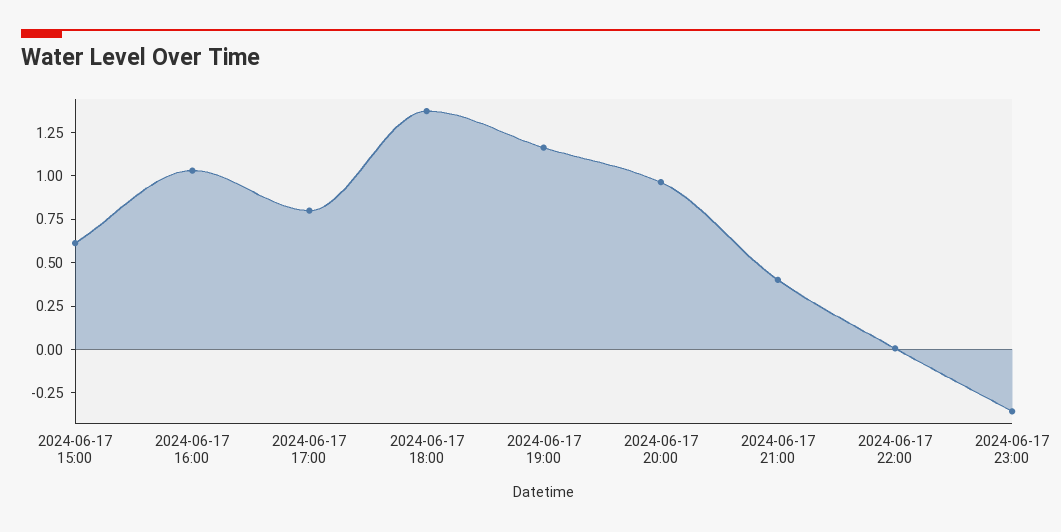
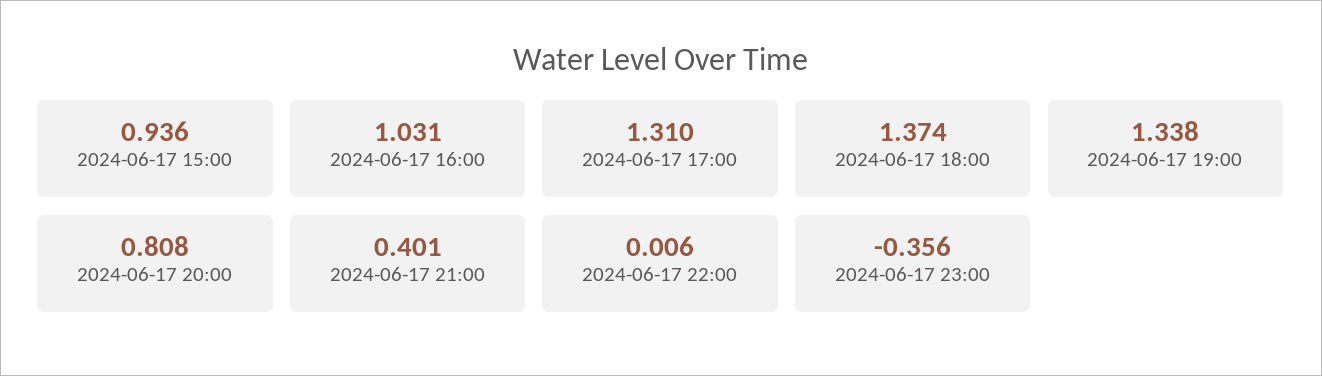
  {
-   "2024-06-17 15:00": 0.6,
+   "2024-06-17 15:00": 0.936,
    "2024-06-17 16:00": 1.031,
-   "2024-06-17 17:00": 0.8,
+   "2024-06-17 17:00": 1.31,
    "2024-06-17 18:00": 1.374,
-   "2024-06-17 19:00": 1.15,
+   "2024-06-17 19:00": 1.338,
-   "2024-06-17 20:00": 0.95,
+   "2024-06-17 20:00": 0.808,
    "2024-06-17 21:00": 0.401,
    "2024-06-17 22:00": 0.006,
    "2024-06-17 23:00": -0.356
  }

